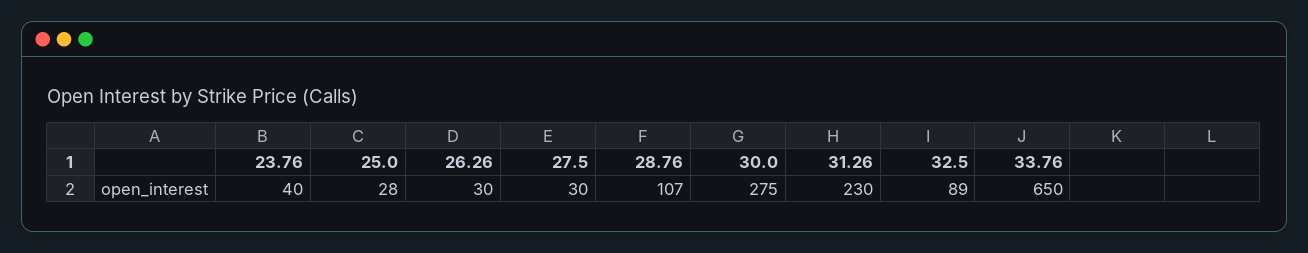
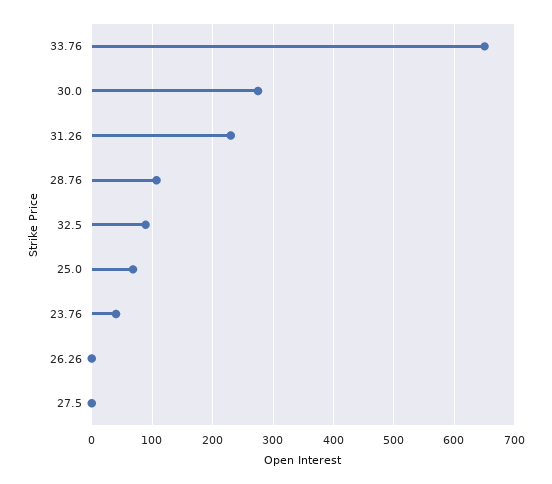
  {
    "23.76": 40,
-   "25.0": 28,
+   "25.0": 70,
-   "26.26": 30,
+   "26.26": 0,
-   "27.5": 30,
+   "27.5": 0,
    "28.76": 107,
    "30.0": 275,
    "31.26": 230,
    "32.5": 89,
    "33.76": 650
  }

